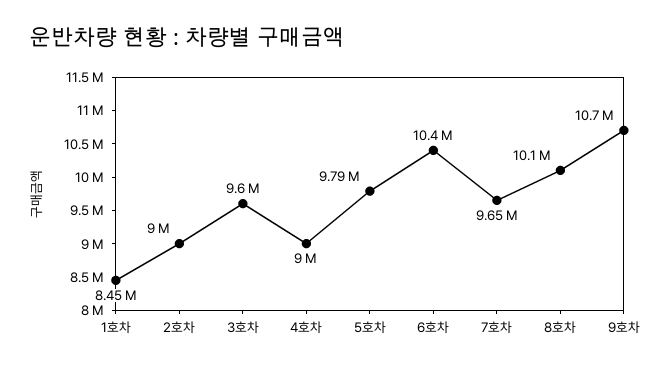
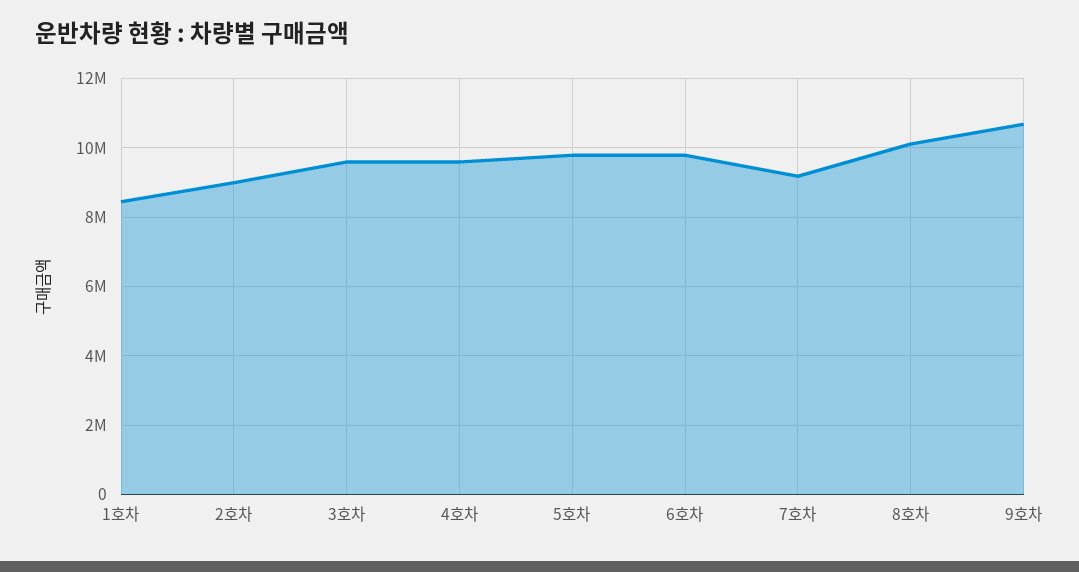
  {
    "1호차": 8450000,
    "2호차": 9000000,
    "3호차": 9600000,
-   "4호차": 9000000,
+   "4호차": 9600000,
    "5호차": 9790000,
-   "6호차": 10400000,
+   "6호차": 9800000,
-   "7호차": 9650000,
+   "7호차": 9200000,
    "8호차": 10100000,
    "9호차": 10700000
  }

